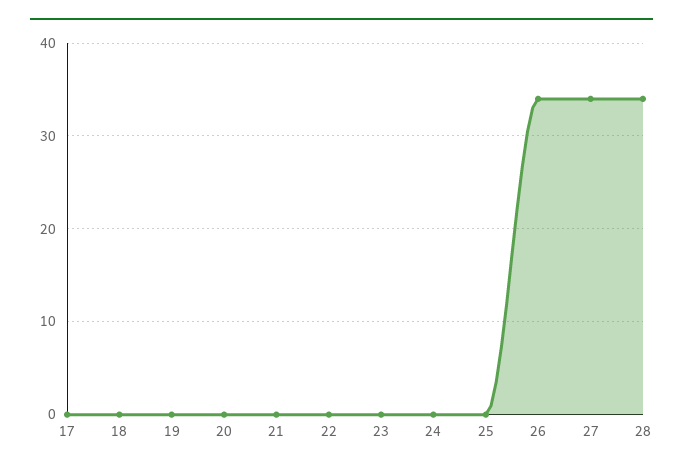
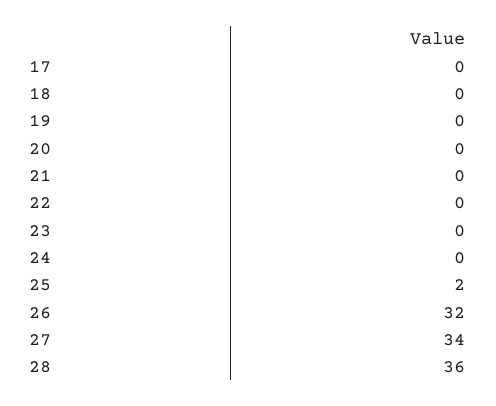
  {
    "17": 0,
    "18": 0,
    "19": 0,
    "20": 0,
    "21": 0,
    "22": 0,
    "23": 0,
    "24": 0,
-   "25": 0,
+   "25": 2,
-   "26": 34,
+   "26": 32,
    "27": 34,
-   "28": 34
+   "28": 36
  }

